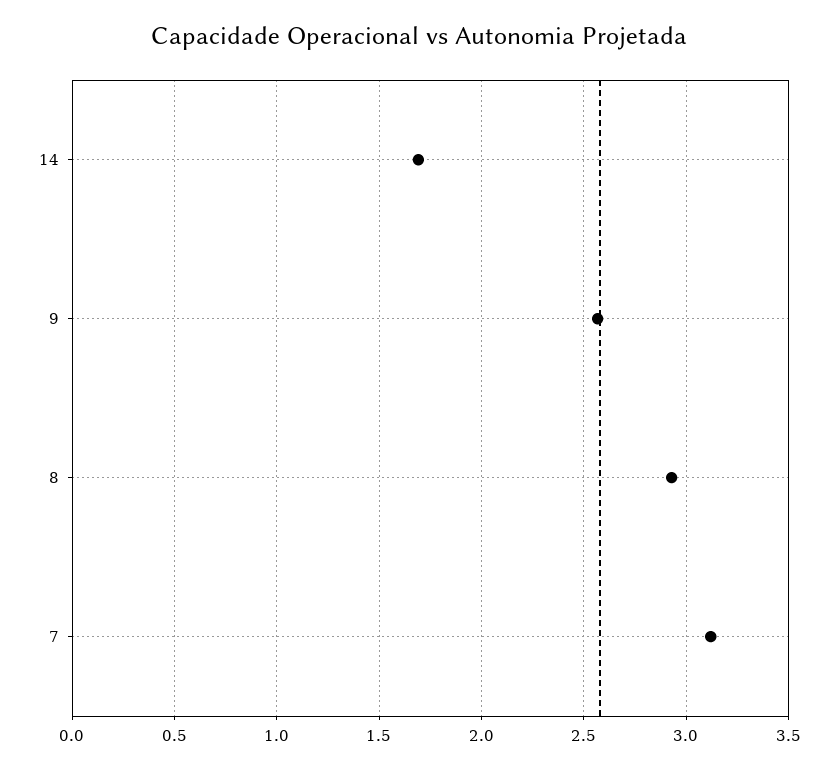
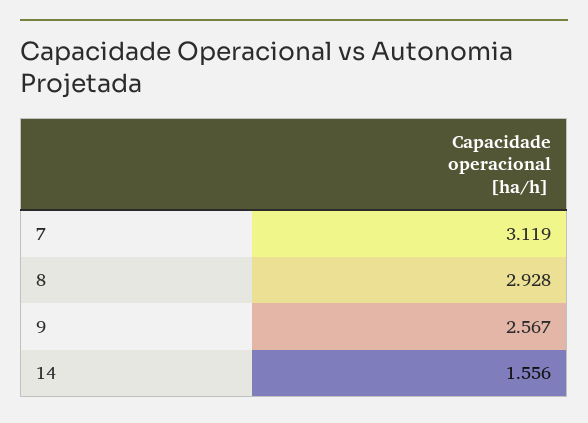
  {
-   "14": 1.7,
+   "14": 1.556,
    "9": 2.567,
    "8": 2.928,
    "7": 3.119
  }

